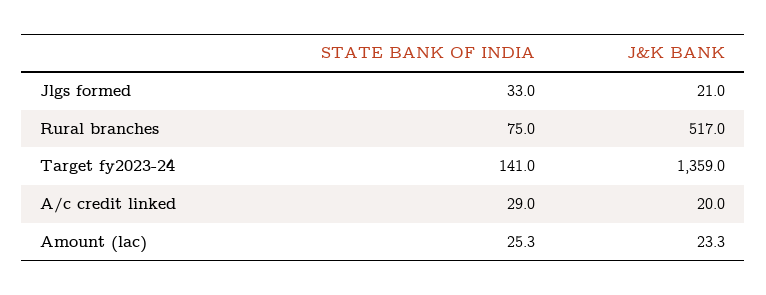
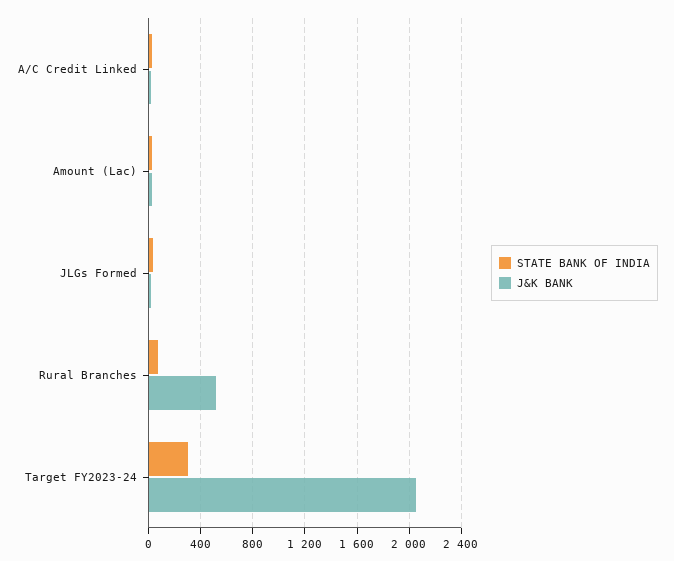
  {
    "STATE BANK OF INDIA": {
      "Jlgs formed": 33,
      "Rural branches": 75,
-     "Target fy2023-24": 141,
+     "Target fy2023-24": 300,
      "A/c credit linked": 29,
      "Amount (lac)": 25.3
    },
    "J&K BANK": {
      "Jlgs formed": 21,
      "Rural branches": 517,
-     "Target fy2023-24": 1359,
+     "Target fy2023-24": 2050,
      "A/c credit linked": 20,
      "Amount (lac)": 23.3
    }
  }

